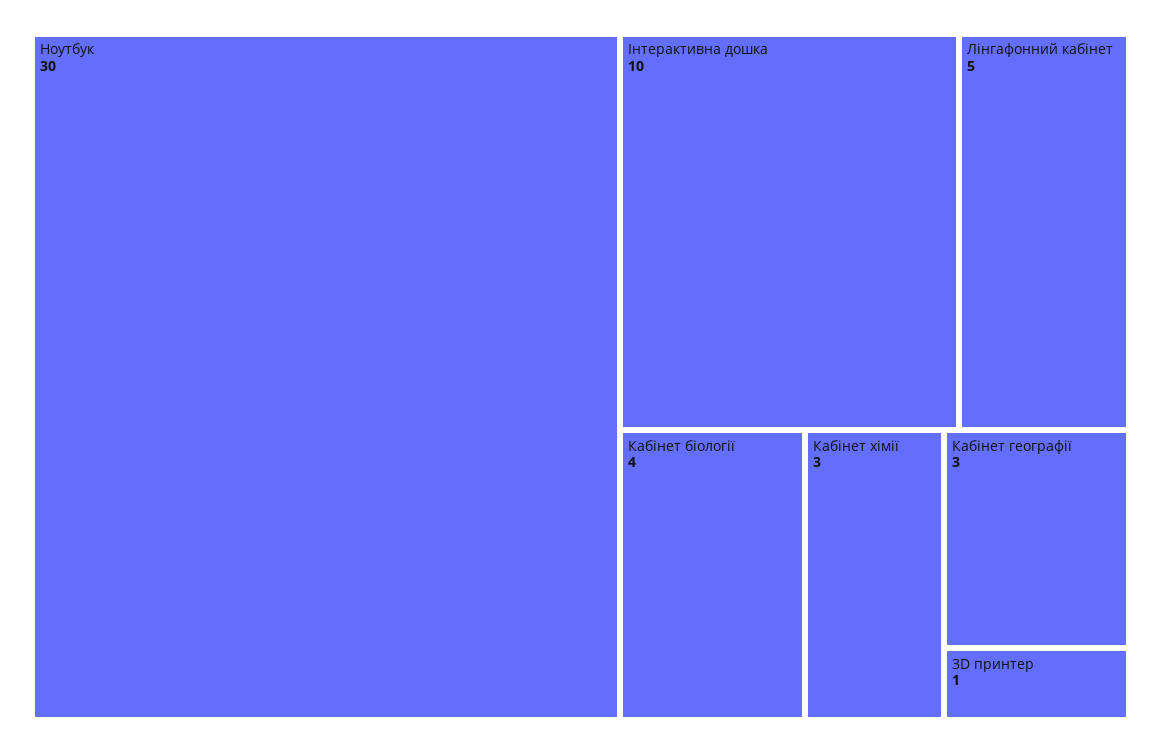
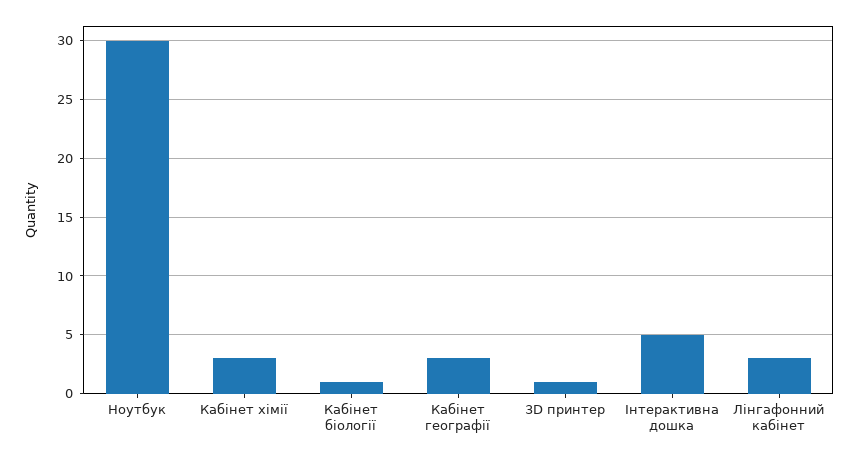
  {
    "Ноутбук": 30,
-   "Інтерактивна дошка": 10,
+   "Інтерактивна дошка": 5,
-   "Лінгафонний кабінет": 5,
+   "Лінгафонний кабінет": 3,
-   "Кабінет біології": 4,
+   "Кабінет біології": 1,
    "Кабінет хімії": 3,
    "Кабінет географії": 3,
    "3D принтер": 1
  }

